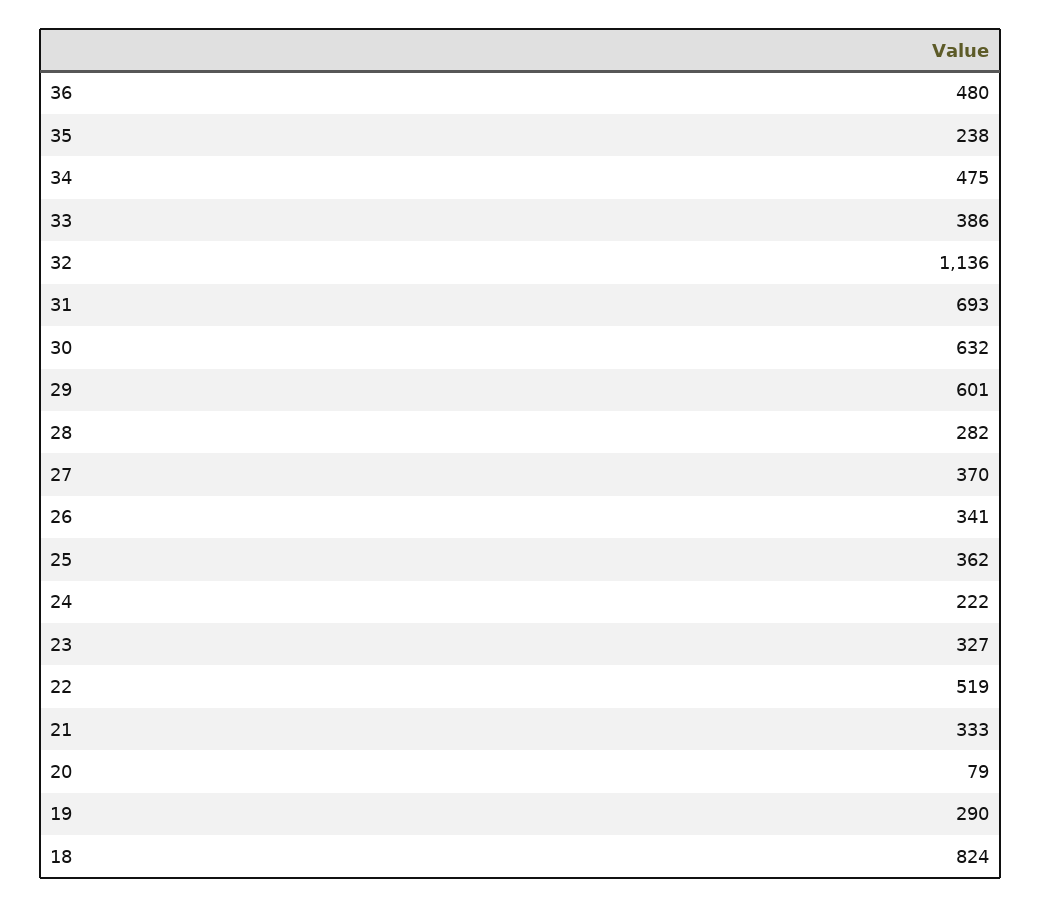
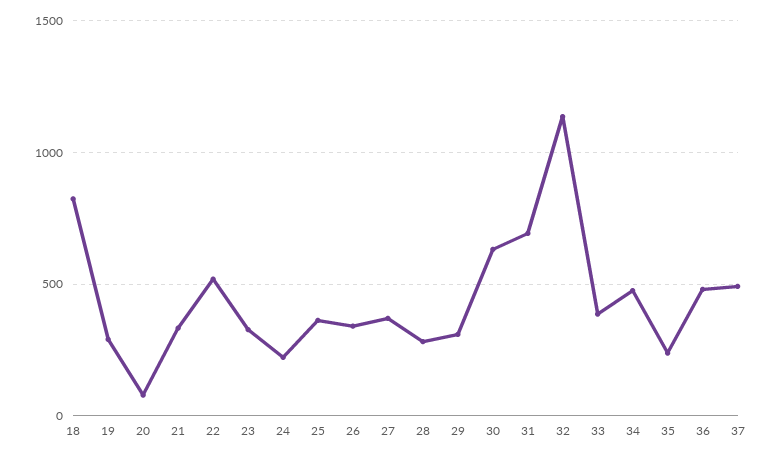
  {
    "36": 480,
    "35": 238,
    "34": 475,
    "33": 386,
    "32": 1136,
    "31": 693,
    "30": 632,
-   "29": 601,
+   "29": 300,
    "28": 282,
    "27": 370,
    "26": 341,
    "25": 362,
    "24": 222,
    "23": 327,
    "22": 519,
    "21": 333,
    "20": 79,
    "19": 290,
-   "18": 824
+   "18": 824,
+   "37": 500
  }

